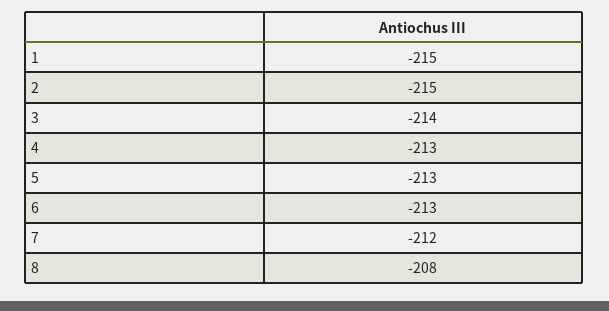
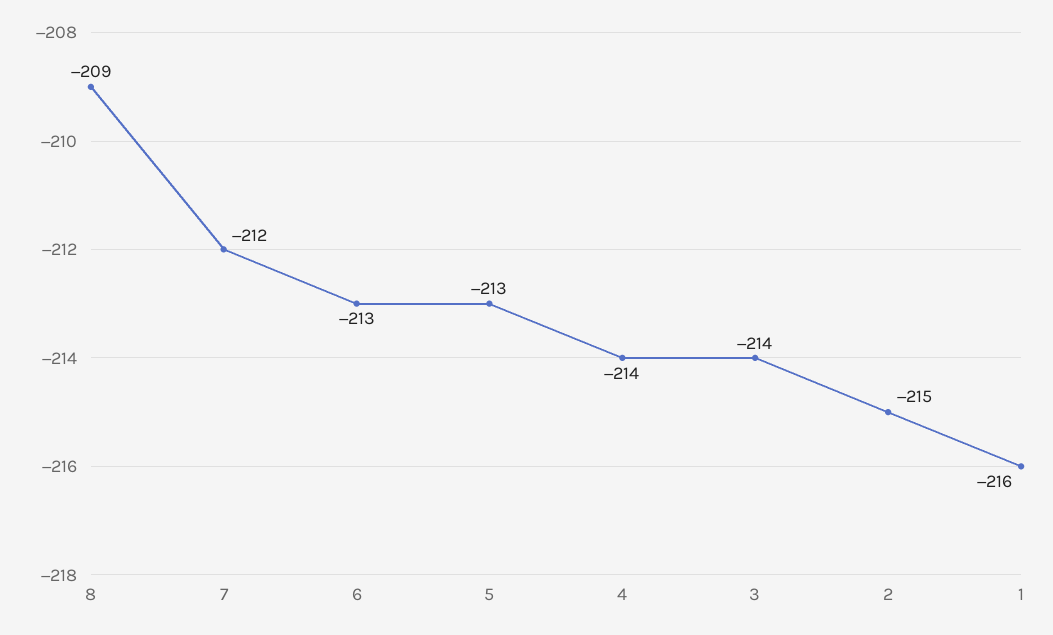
  {
-   "1": -215,
+   "1": -216,
    "2": -215,
    "3": -214,
-   "4": -213,
+   "4": -214,
    "5": -213,
    "6": -213,
    "7": -212,
-   "8": -208
+   "8": -209
  }

